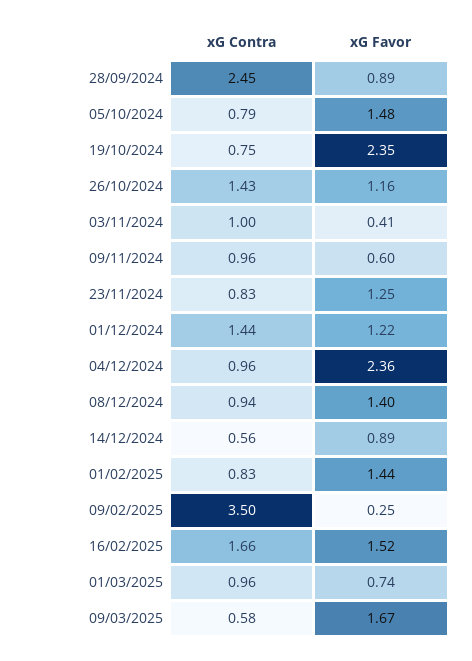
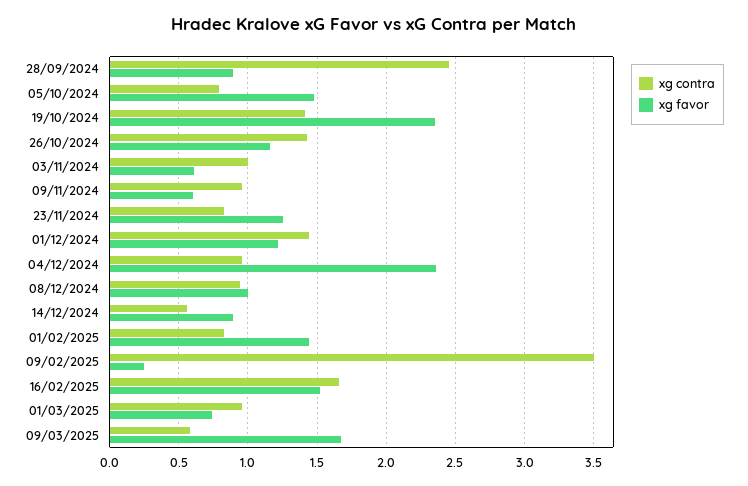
  {
    "xG Contra": {
      "28/09/2024": 2.45,
      "05/10/2024": 0.79,
-     "19/10/2024": 0.75,
+     "19/10/2024": 1.4,
      "26/10/2024": 1.43,
      "03/11/2024": 1,
      "09/11/2024": 0.96,
      "23/11/2024": 0.83,
      "01/12/2024": 1.44,
      "04/12/2024": 0.96,
      "08/12/2024": 0.94,
      "14/12/2024": 0.56,
      "01/02/2025": 0.83,
      "09/02/2025": 3.5,
      "16/02/2025": 1.66,
      "01/03/2025": 0.96,
      "09/03/2025": 0.58
    },
    "xG Favor": {
      "28/09/2024": 0.89,
      "05/10/2024": 1.48,
      "19/10/2024": 2.35,
      "26/10/2024": 1.16,
-     "03/11/2024": 0.41,
+     "03/11/2024": 0.6,
      "09/11/2024": 0.6,
      "23/11/2024": 1.25,
      "01/12/2024": 1.22,
      "04/12/2024": 2.36,
-     "08/12/2024": 1.4,
+     "08/12/2024": 1,
      "14/12/2024": 0.89,
      "01/02/2025": 1.44,
      "09/02/2025": 0.25,
      "16/02/2025": 1.52,
      "01/03/2025": 0.74,
      "09/03/2025": 1.67
    }
  }

